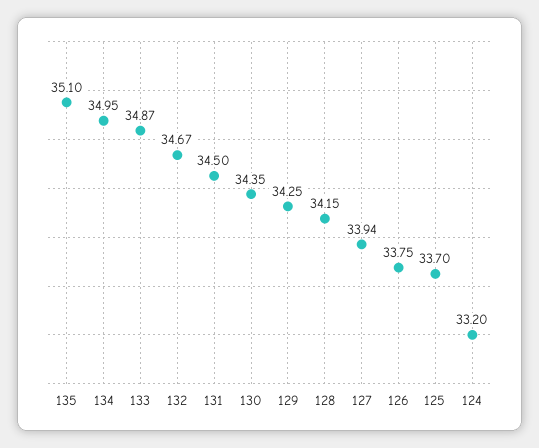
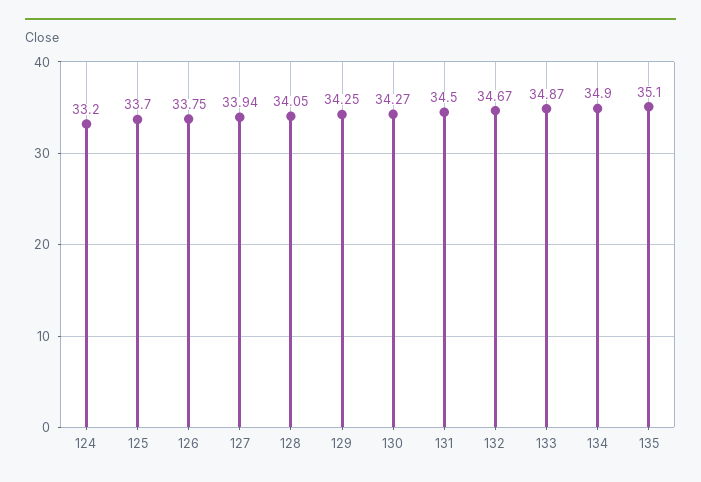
  {
    "135": 35.1,
-   "134": 34.95,
+   "134": 34.9,
    "133": 34.87,
    "132": 34.67,
    "131": 34.5,
-   "130": 34.35,
+   "130": 34.27,
    "129": 34.25,
-   "128": 34.15,
+   "128": 34.05,
    "127": 33.94,
    "126": 33.75,
    "125": 33.7,
    "124": 33.2
  }

